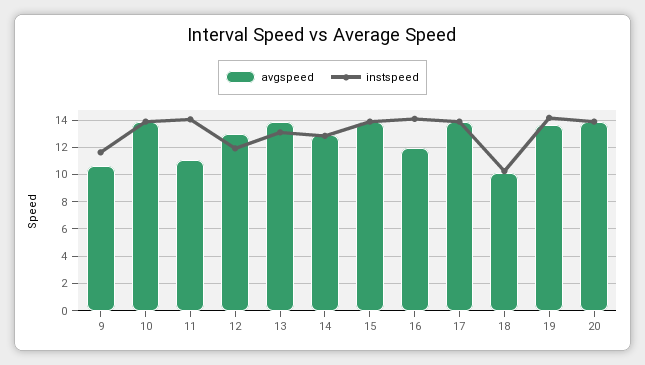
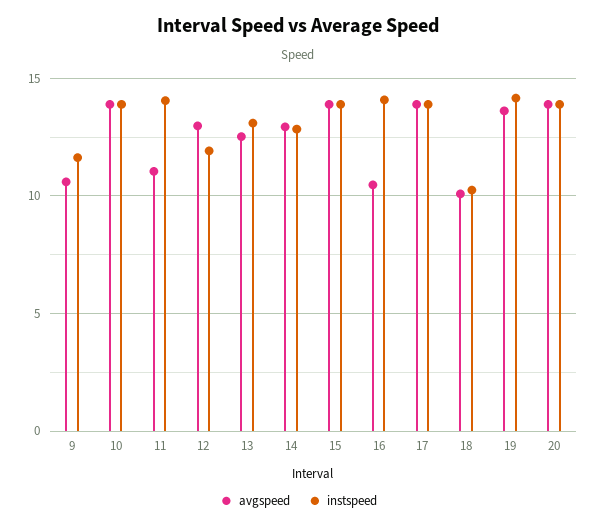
  {
    "avgspeed": {
      "9": 10.5,
      "10": 14,
      "11": 11,
      "12": 13,
-     "13": 14,
+     "13": 12.5,
      "14": 13,
      "15": 14,
-     "16": 12,
+     "16": 10.5,
      "17": 14,
      "18": 10,
      "19": 13.5,
      "20": 14
    },
    "instspeed": {
      "9": 11.5,
      "10": 14,
      "11": 14,
      "12": 12,
      "13": 13,
      "14": 13,
      "15": 14,
      "16": 14,
      "17": 14,
      "18": 10,
      "19": 14,
      "20": 14
    }
  }

